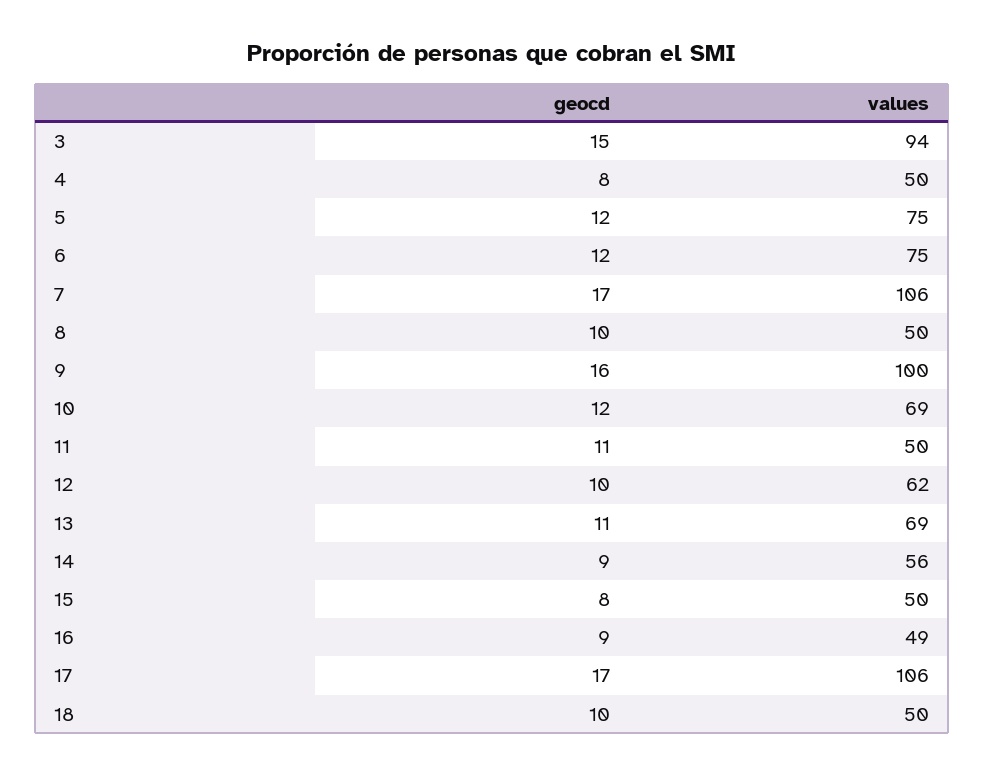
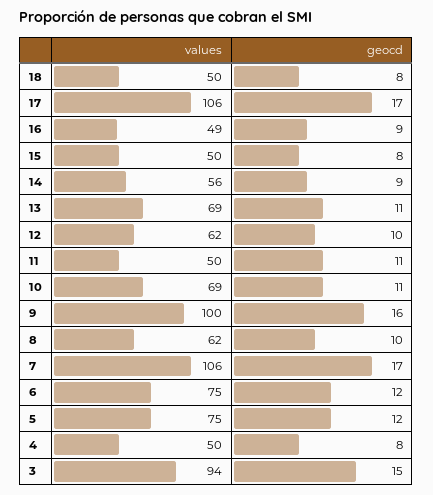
  {
    "geocd": {
      "3": 15,
      "4": 8,
      "5": 12,
      "6": 12,
      "7": 17,
      "8": 10,
      "9": 16,
-     "10": 12,
+     "10": 11,
      "11": 11,
      "12": 10,
      "13": 11,
      "14": 9,
      "15": 8,
      "16": 9,
      "17": 17,
-     "18": 10
+     "18": 8
    },
    "values": {
      "3": 94,
      "4": 50,
      "5": 75,
      "6": 75,
      "7": 106,
-     "8": 50,
+     "8": 62,
      "9": 100,
      "10": 69,
      "11": 50,
      "12": 62,
      "13": 69,
      "14": 56,
      "15": 50,
      "16": 49,
      "17": 106,
      "18": 50
    }
  }

